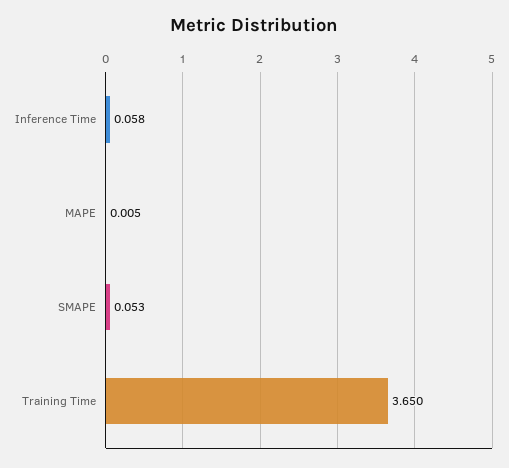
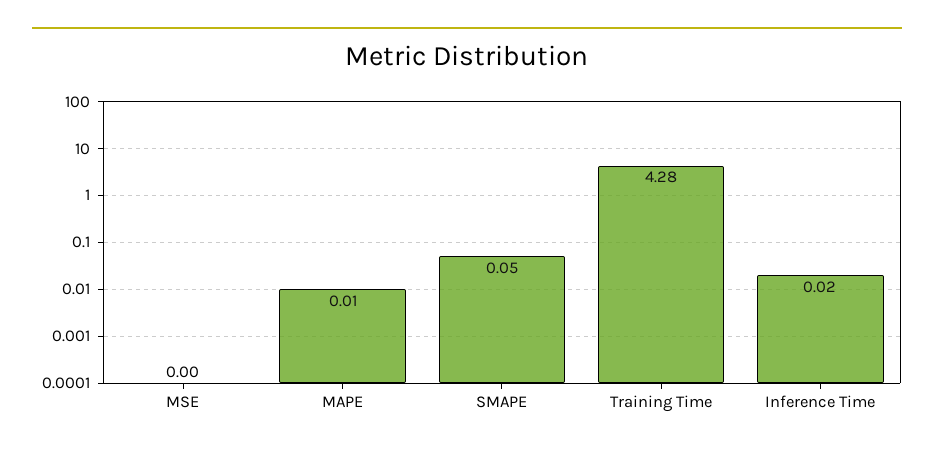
  {
-   "Inference Time": 0.058,
+   "Inference Time": 0.02,
    "MAPE": 0.005,
    "SMAPE": 0.053,
-   "Training Time": 3.65
+   "Training Time": 4.28,
+   "MSE": 0
  }

